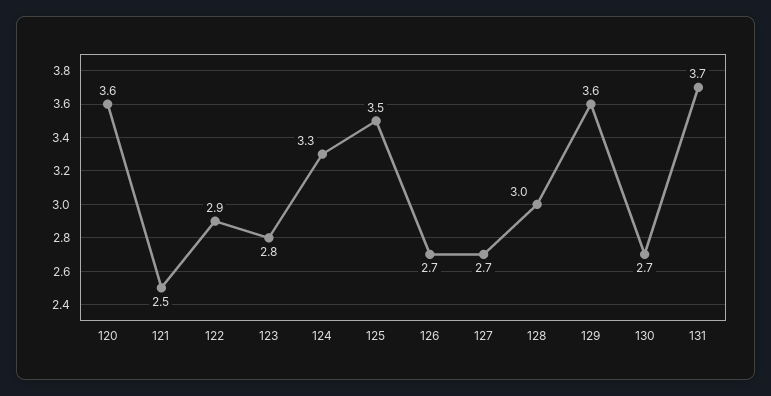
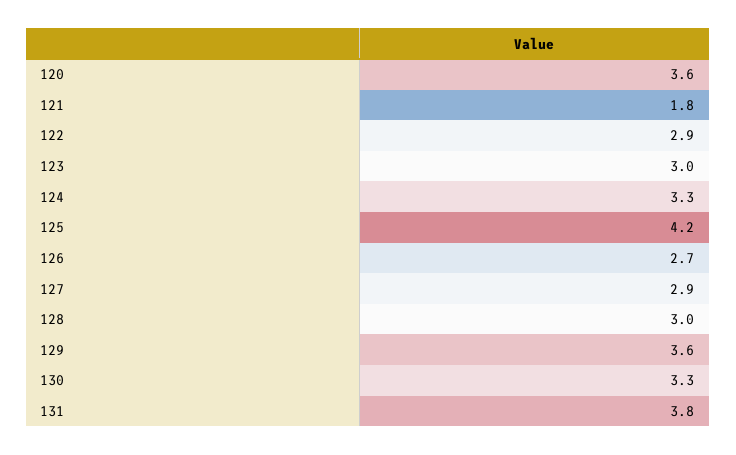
  {
    "120": 3.6,
-   "121": 2.5,
+   "121": 1.8,
    "122": 2.9,
-   "123": 2.8,
+   "123": 3,
    "124": 3.3,
-   "125": 3.5,
+   "125": 4.2,
    "126": 2.7,
-   "127": 2.7,
+   "127": 2.9,
    "128": 3,
    "129": 3.6,
-   "130": 2.7,
+   "130": 3.3,
-   "131": 3.7
+   "131": 3.8
  }

